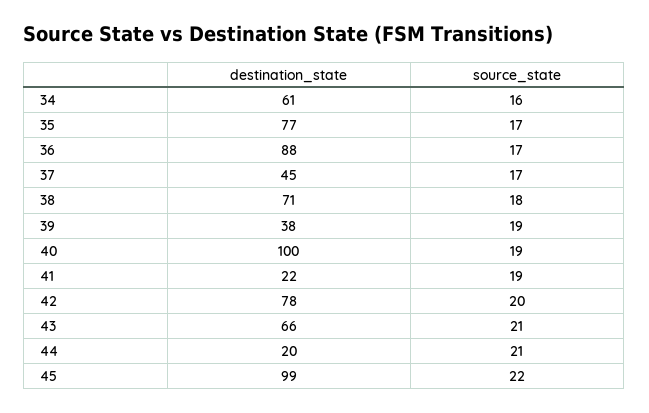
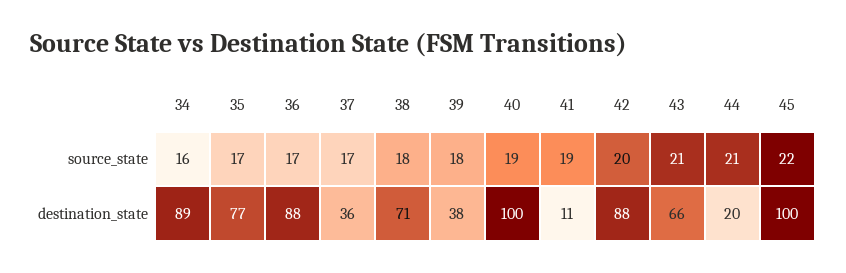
  {
    "destination_state": {
-     "34": 61,
+     "34": 89,
      "35": 77,
      "36": 88,
-     "37": 45,
+     "37": 36,
      "38": 71,
      "39": 38,
      "40": 100,
-     "41": 22,
+     "41": 11,
-     "42": 78,
+     "42": 88,
      "43": 66,
      "44": 20,
-     "45": 99
+     "45": 100
    },
    "source_state": {
      "34": 16,
      "35": 17,
      "36": 17,
      "37": 17,
      "38": 18,
-     "39": 19,
+     "39": 18,
      "40": 19,
      "41": 19,
      "42": 20,
      "43": 21,
      "44": 21,
      "45": 22
    }
  }

